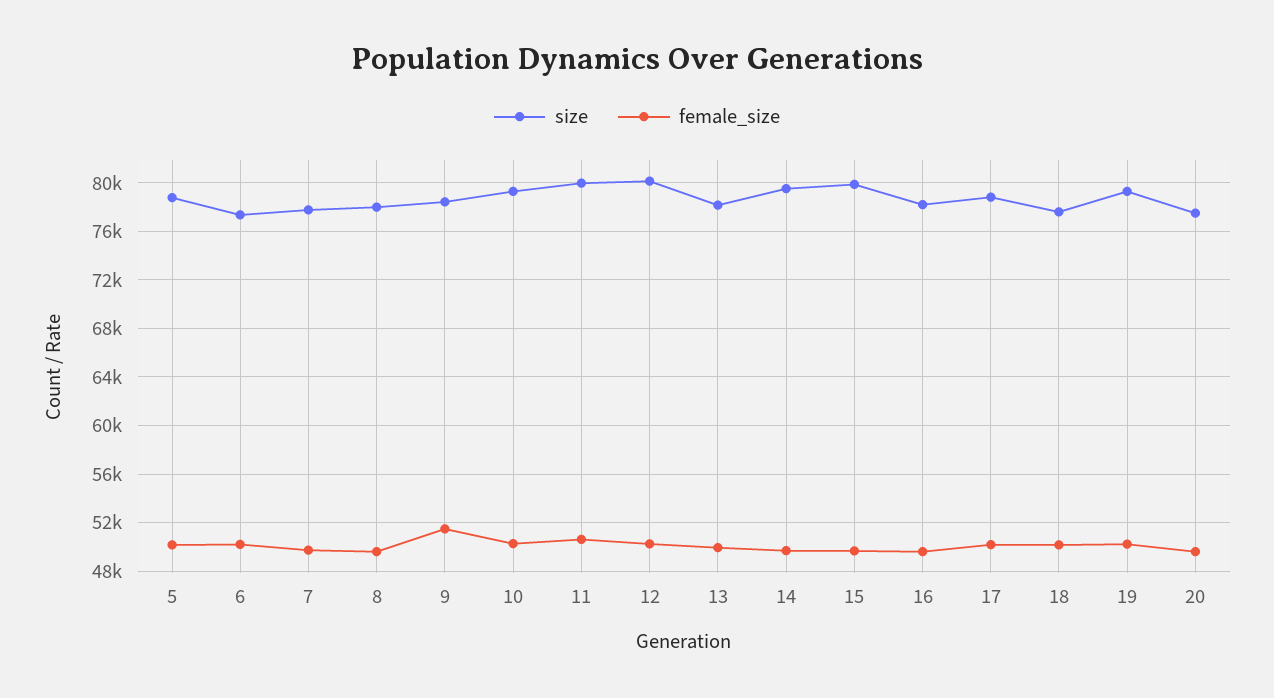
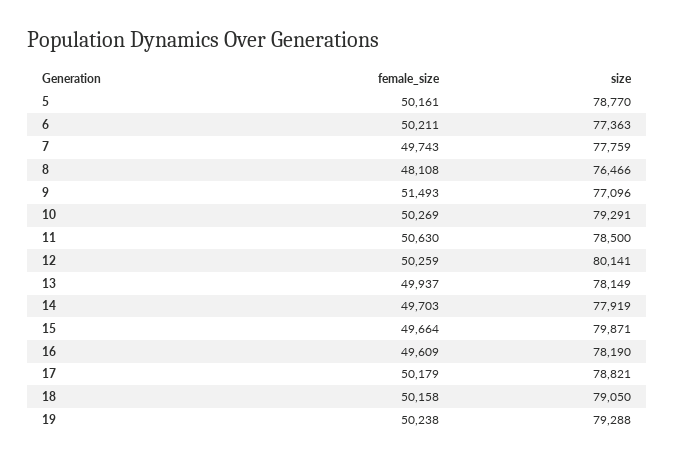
  {
    "size": {
      "5": 78770,
      "6": 77363,
      "7": 77759,
-     "8": 78000,
+     "8": 76466,
-     "9": 78500,
+     "9": 77096,
      "10": 79291,
-     "11": 80000,
+     "11": 78500,
      "12": 80141,
      "13": 78149,
-     "14": 79500,
+     "14": 77919,
      "15": 79871,
      "16": 78190,
      "17": 78821,
-     "18": 77500,
+     "18": 79050,
-     "19": 79288,
+     "19": 79288
-     "20": 77500
    },
    "female_size": {
      "5": 50161,
      "6": 50211,
      "7": 49743,
-     "8": 49500,
+     "8": 48108,
      "9": 51493,
      "10": 50269,
      "11": 50630,
      "12": 50259,
      "13": 49937,
      "14": 49703,
      "15": 49664,
      "16": 49609,
      "17": 50179,
      "18": 50158,
-     "19": 50238,
+     "19": 50238
-     "20": 49500
    }
  }

